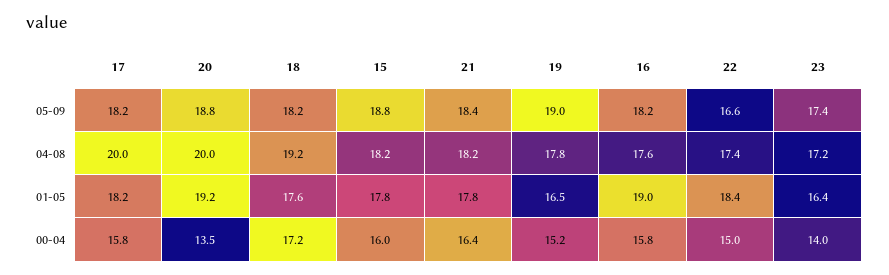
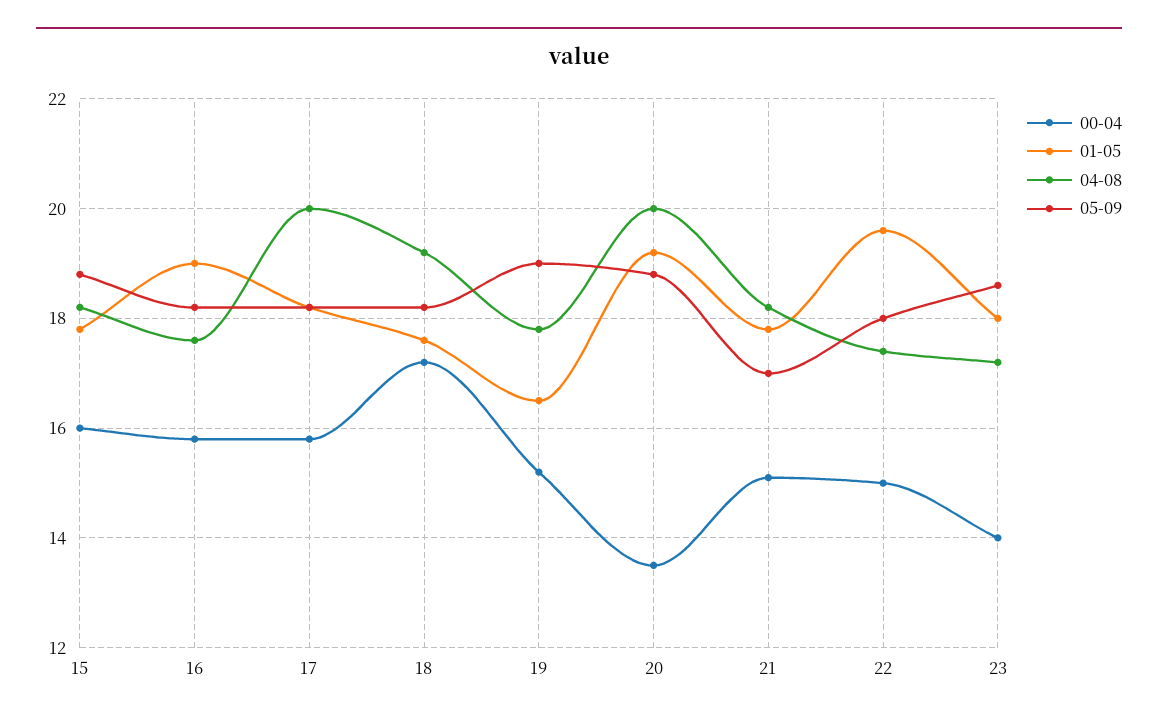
  {
    "05-09": {
      "17": 18.2,
      "20": 18.8,
      "18": 18.2,
      "15": 18.8,
-     "21": 18.4,
+     "21": 17,
      "19": 19,
      "16": 18.2,
-     "22": 16.6,
+     "22": 18,
-     "23": 17.4
+     "23": 18.5
    },
    "04-08": {
      "17": 20,
      "20": 20,
      "18": 19.2,
      "15": 18.2,
      "21": 18.2,
      "19": 17.8,
      "16": 17.6,
      "22": 17.4,
      "23": 17.2
    },
    "01-05": {
      "17": 18.2,
      "20": 19.2,
      "18": 17.6,
      "15": 17.8,
      "21": 17.8,
      "19": 16.5,
      "16": 19,
-     "22": 18.4,
+     "22": 19.5,
-     "23": 16.4
+     "23": 18
    },
    "00-04": {
      "17": 15.8,
      "20": 13.5,
      "18": 17.2,
      "15": 16,
-     "21": 16.4,
+     "21": 15,
      "19": 15.2,
      "16": 15.8,
      "22": 15,
      "23": 14
    }
  }

